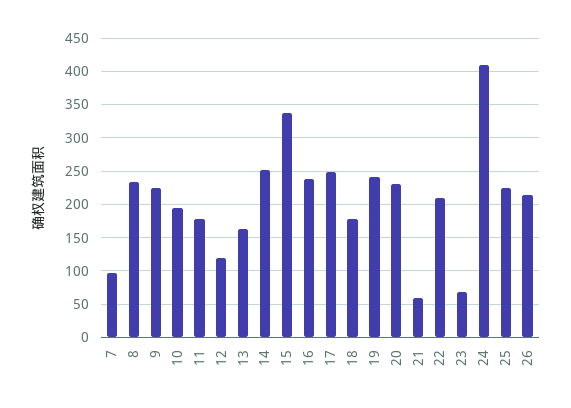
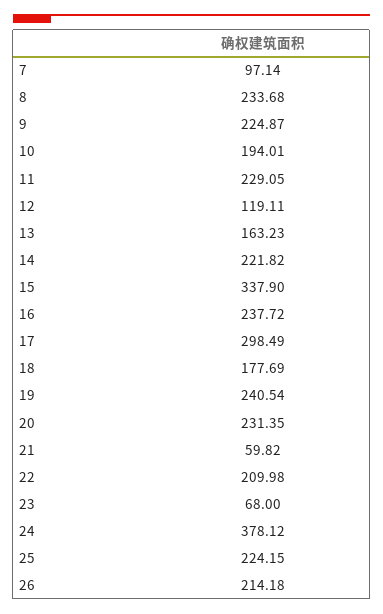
  {
    "7": 97.14,
    "8": 233.68,
    "9": 224.87,
    "10": 194.01,
-   "11": 180,
+   "11": 229.05,
    "12": 119.11,
    "13": 163.23,
-   "14": 250,
+   "14": 221.82,
    "15": 337.9,
    "16": 237.72,
-   "17": 250,
+   "17": 298.49,
    "18": 177.69,
    "19": 240.54,
    "20": 231.35,
    "21": 59.82,
    "22": 209.98,
    "23": 68,
-   "24": 410,
+   "24": 378.12,
    "25": 224.15,
    "26": 214.18
  }

